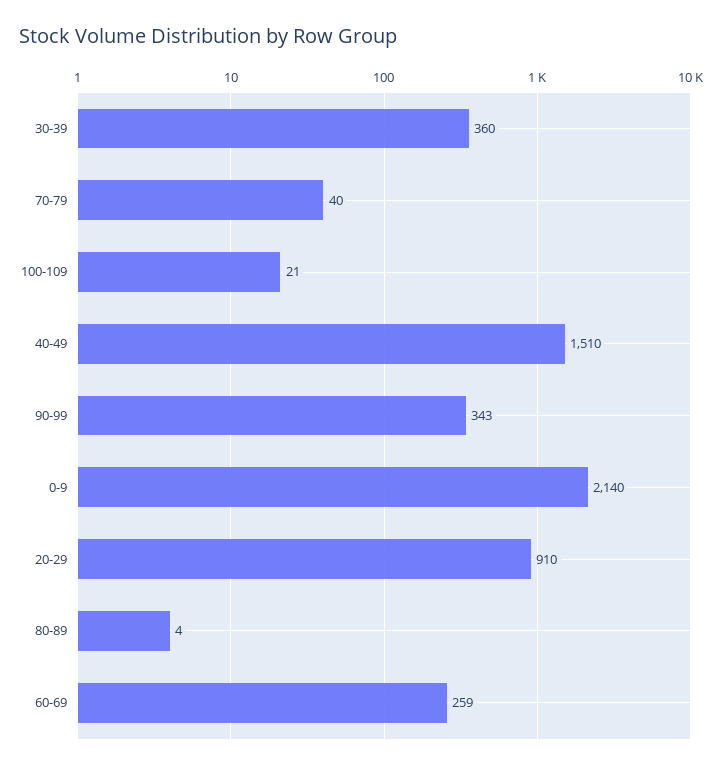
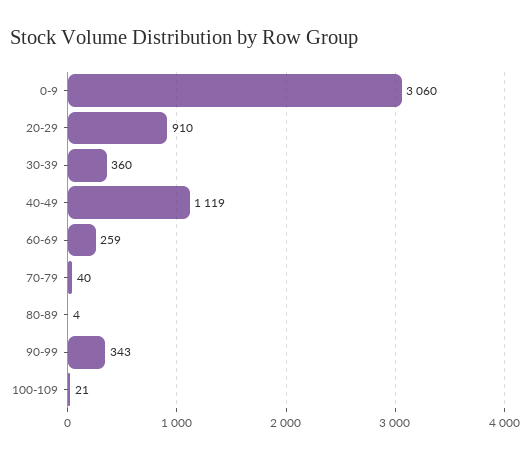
  {
    "30-39": 360,
    "70-79": 40,
    "100-109": 21,
-   "40-49": 1510,
+   "40-49": 1119,
    "90-99": 343,
-   "0-9": 2140,
+   "0-9": 3060,
    "20-29": 910,
    "80-89": 4,
    "60-69": 259
  }

